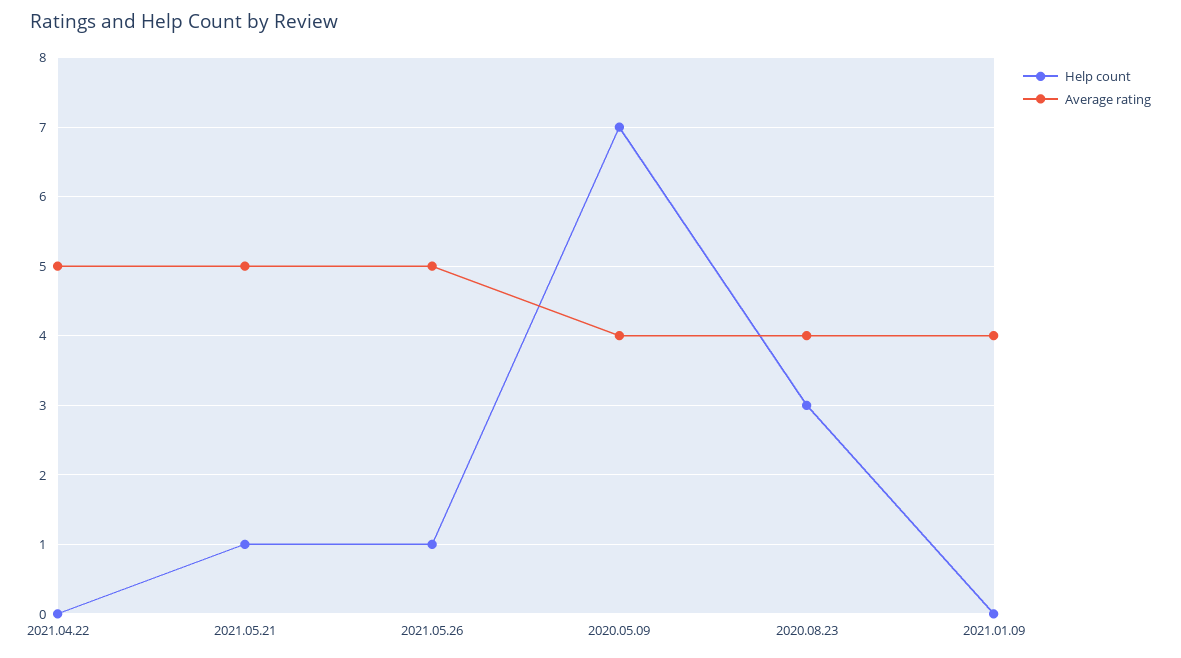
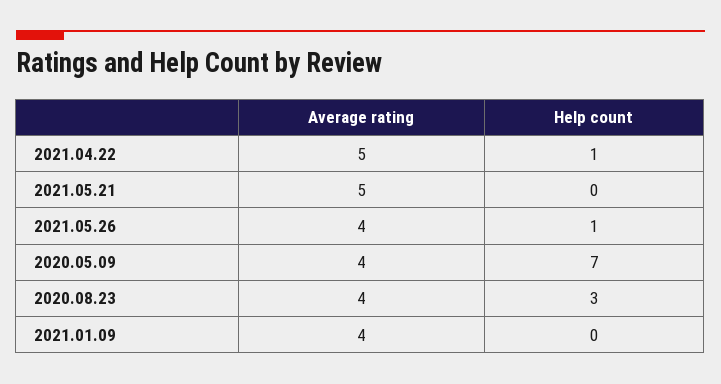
  {
    "Help count": {
-     "2021.04.22": 0,
+     "2021.04.22": 1,
-     "2021.05.21": 1,
+     "2021.05.21": 0,
      "2021.05.26": 1,
      "2020.05.09": 7,
      "2020.08.23": 3,
      "2021.01.09": 0
    },
    "Average rating": {
      "2021.04.22": 5,
      "2021.05.21": 5,
-     "2021.05.26": 5,
+     "2021.05.26": 4,
      "2020.05.09": 4,
      "2020.08.23": 4,
      "2021.01.09": 4
    }
  }

